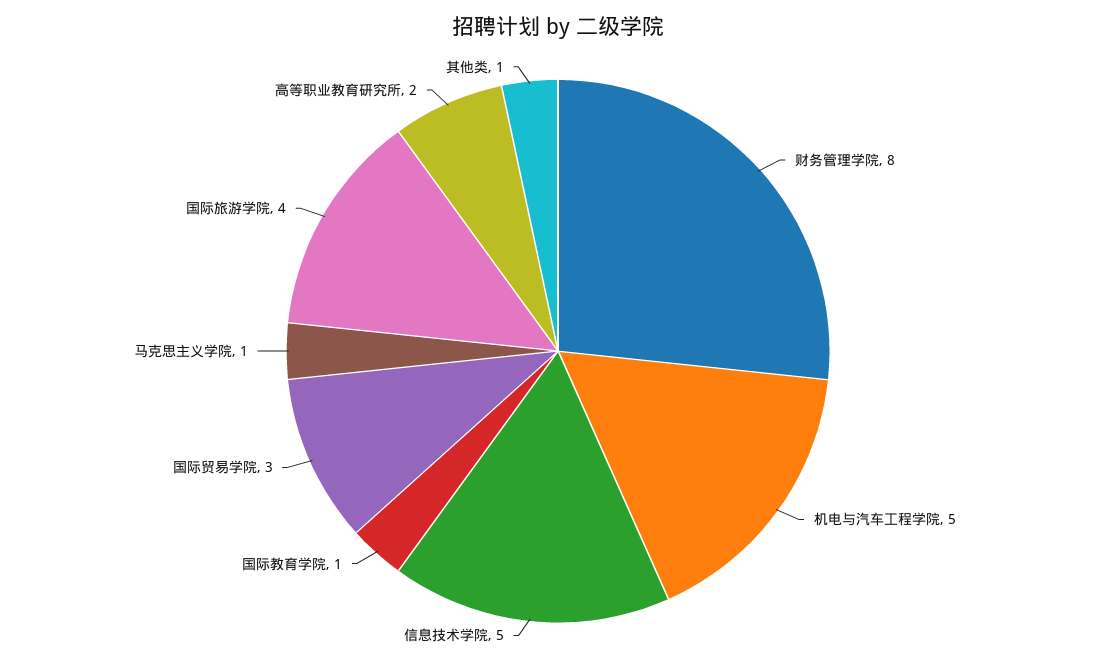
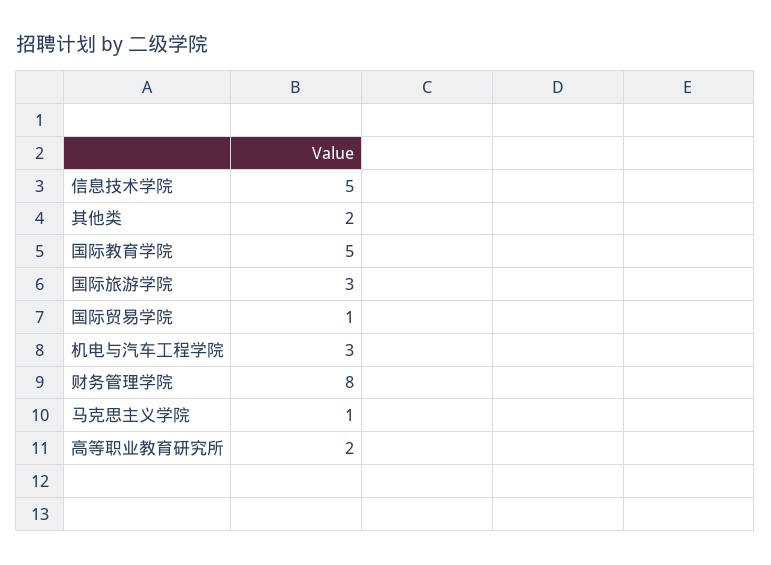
  {
    "财务管理学院": 8,
-   "机电与汽车工程学院": 5,
+   "机电与汽车工程学院": 3,
    "信息技术学院": 5,
-   "国际教育学院": 1,
+   "国际教育学院": 5,
-   "国际贸易学院": 3,
+   "国际贸易学院": 1,
    "马克思主义学院": 1,
-   "国际旅游学院": 4,
+   "国际旅游学院": 3,
    "高等职业教育研究所": 2,
-   "其他类": 1
+   "其他类": 2
  }

